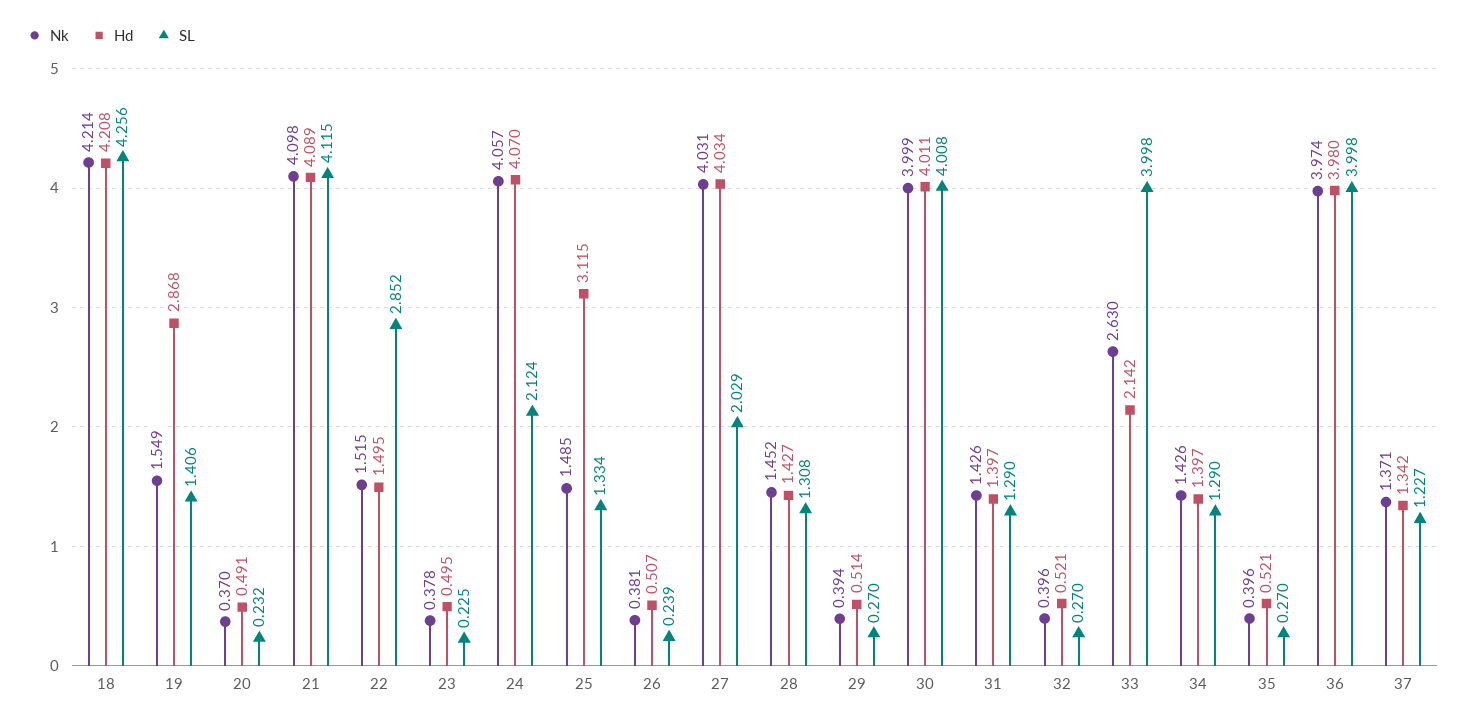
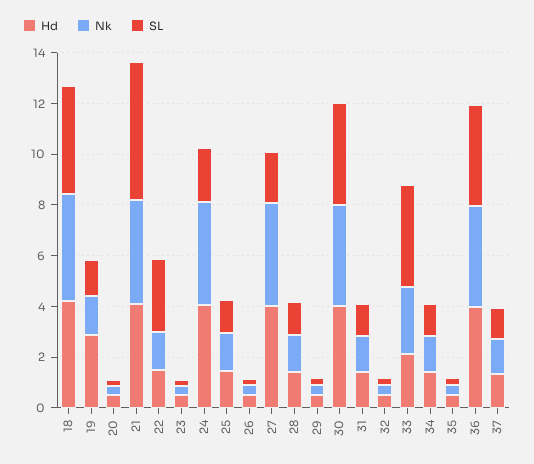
  {
    "Nk": {
      "18": 4.214,
      "19": 1.549,
      "20": 0.37,
      "21": 4.098,
      "22": 1.515,
      "23": 0.378,
      "24": 4.057,
      "25": 1.485,
      "26": 0.381,
      "27": 4.031,
      "28": 1.452,
      "29": 0.394,
      "30": 3.999,
      "31": 1.426,
      "32": 0.396,
      "33": 2.63,
      "34": 1.426,
      "35": 0.396,
      "36": 3.974,
      "37": 1.371
    },
    "Hd": {
      "18": 4.208,
      "19": 2.868,
      "20": 0.491,
      "21": 4.089,
      "22": 1.495,
      "23": 0.495,
      "24": 4.07,
-     "25": 3.115,
+     "25": 1.5,
      "26": 0.507,
      "27": 4.034,
      "28": 1.427,
      "29": 0.514,
      "30": 4.011,
      "31": 1.397,
      "32": 0.521,
      "33": 2.142,
      "34": 1.397,
      "35": 0.521,
      "36": 3.98,
      "37": 1.342
    },
    "SL": {
      "18": 4.256,
      "19": 1.406,
      "20": 0.232,
-     "21": 4.115,
+     "21": 5.5,
      "22": 2.852,
      "23": 0.225,
      "24": 2.124,
      "25": 1.334,
      "26": 0.239,
      "27": 2.029,
      "28": 1.308,
      "29": 0.27,
      "30": 4.008,
      "31": 1.29,
      "32": 0.27,
      "33": 3.998,
      "34": 1.29,
      "35": 0.27,
      "36": 3.998,
      "37": 1.227
    }
  }

